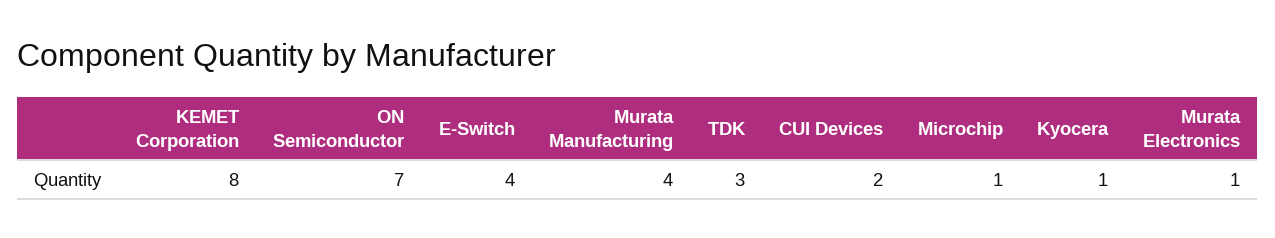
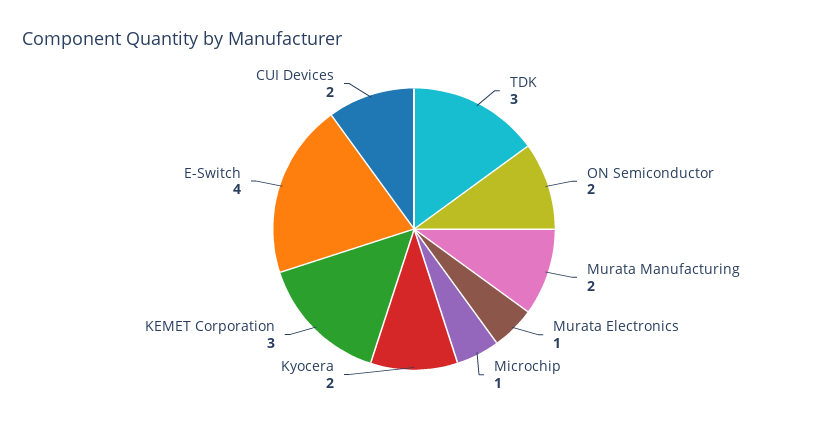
  {
-   "KEMET Corporation": 8,
+   "KEMET Corporation": 3,
-   "ON Semiconductor": 7,
+   "ON Semiconductor": 2,
    "E-Switch": 4,
-   "Murata Manufacturing": 4,
+   "Murata Manufacturing": 2,
    "TDK": 3,
    "CUI Devices": 2,
    "Microchip": 1,
-   "Kyocera": 1,
+   "Kyocera": 2,
    "Murata Electronics": 1
  }

